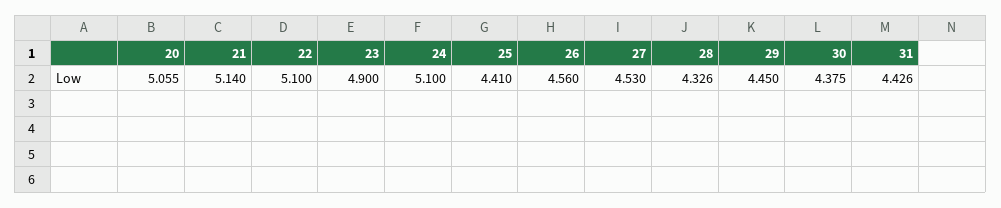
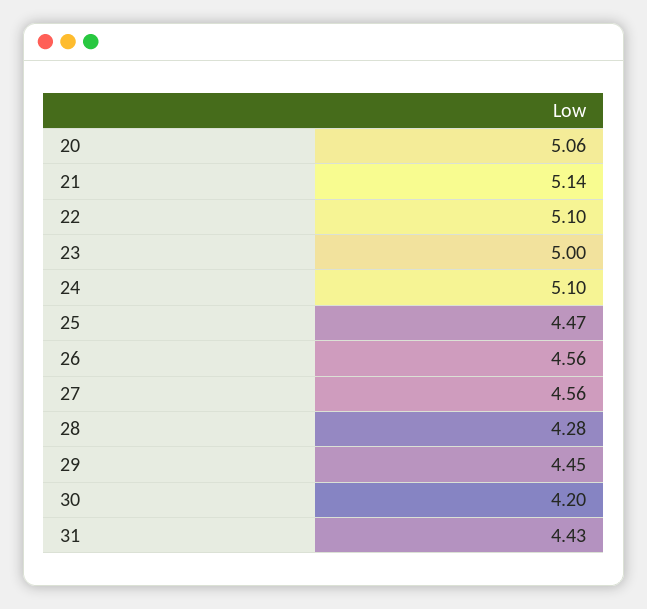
  {
    "20": 5.055,
    "21": 5.14,
    "22": 5.1,
-   "23": 4.9,
+   "23": 5,
    "24": 5.1,
-   "25": 4.41,
+   "25": 4.47,
    "26": 4.56,
-   "27": 4.53,
+   "27": 4.56,
-   "28": 4.326,
+   "28": 4.28,
    "29": 4.45,
-   "30": 4.375,
+   "30": 4.2,
    "31": 4.426
  }

